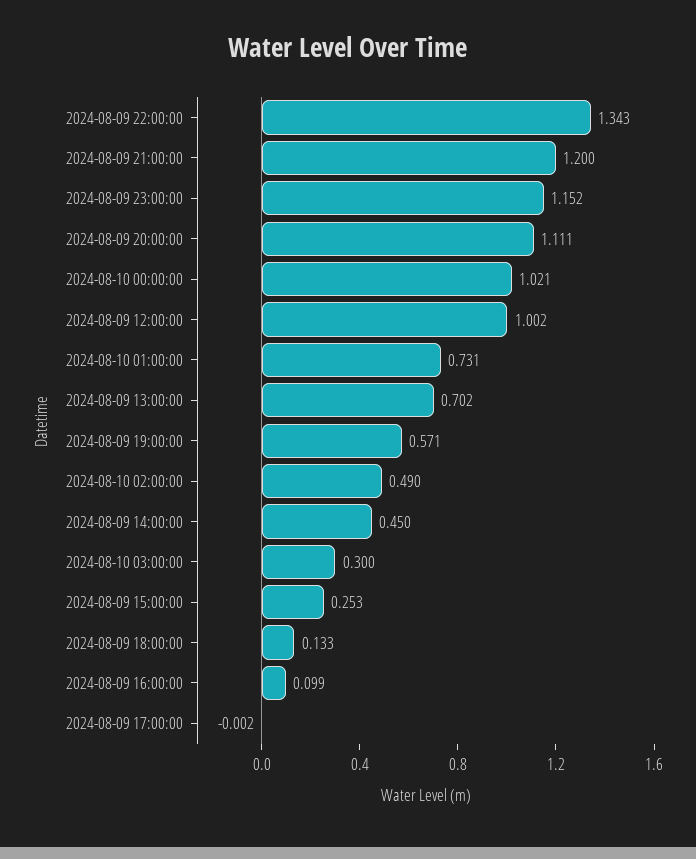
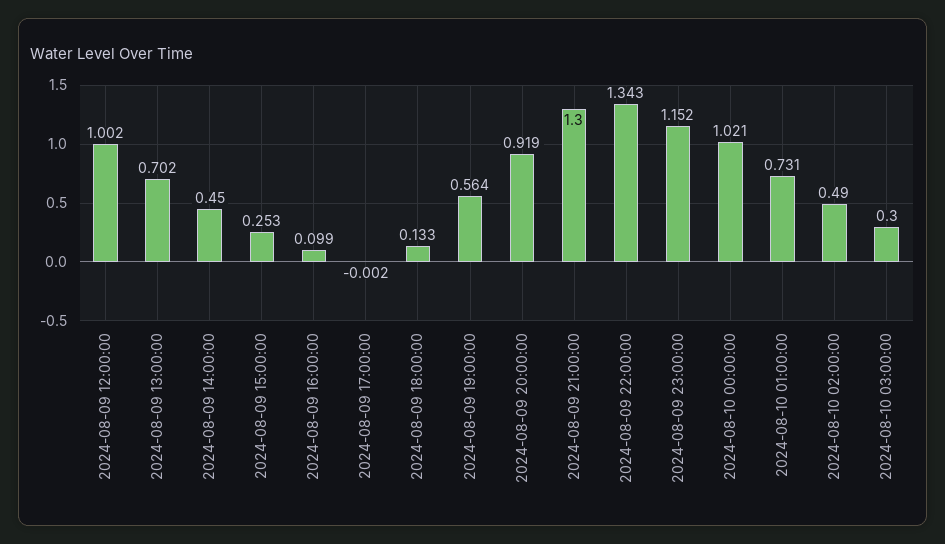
  {
    "2024-08-09 22:00:00": 1.343,
-   "2024-08-09 21:00:00": 1.2,
+   "2024-08-09 21:00:00": 1.3,
    "2024-08-09 23:00:00": 1.152,
-   "2024-08-09 20:00:00": 1.111,
+   "2024-08-09 20:00:00": 0.919,
    "2024-08-10 00:00:00": 1.021,
    "2024-08-09 12:00:00": 1.002,
    "2024-08-10 01:00:00": 0.731,
    "2024-08-09 13:00:00": 0.702,
-   "2024-08-09 19:00:00": 0.571,
+   "2024-08-09 19:00:00": 0.564,
    "2024-08-10 02:00:00": 0.49,
    "2024-08-09 14:00:00": 0.45,
    "2024-08-10 03:00:00": 0.3,
    "2024-08-09 15:00:00": 0.253,
    "2024-08-09 18:00:00": 0.133,
    "2024-08-09 16:00:00": 0.099,
    "2024-08-09 17:00:00": -0.002
  }

